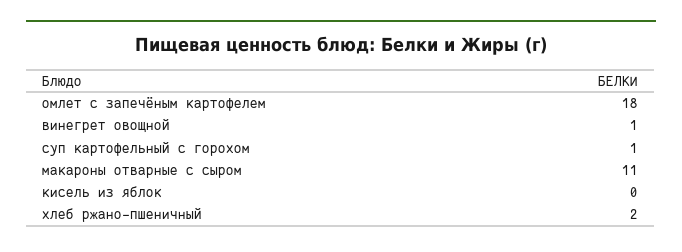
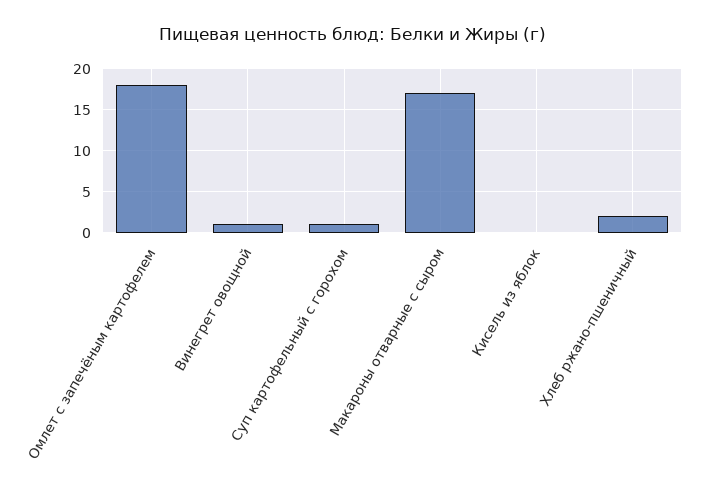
  {
    "омлет с запечёным картофелем": 18,
    "винегрет овощной": 1,
    "суп картофельный с горохом": 1,
-   "макароны отварные с сыром": 11,
+   "макароны отварные с сыром": 17,
    "кисель из яблок": 0,
    "хлеб ржано-пшеничный": 2
  }

